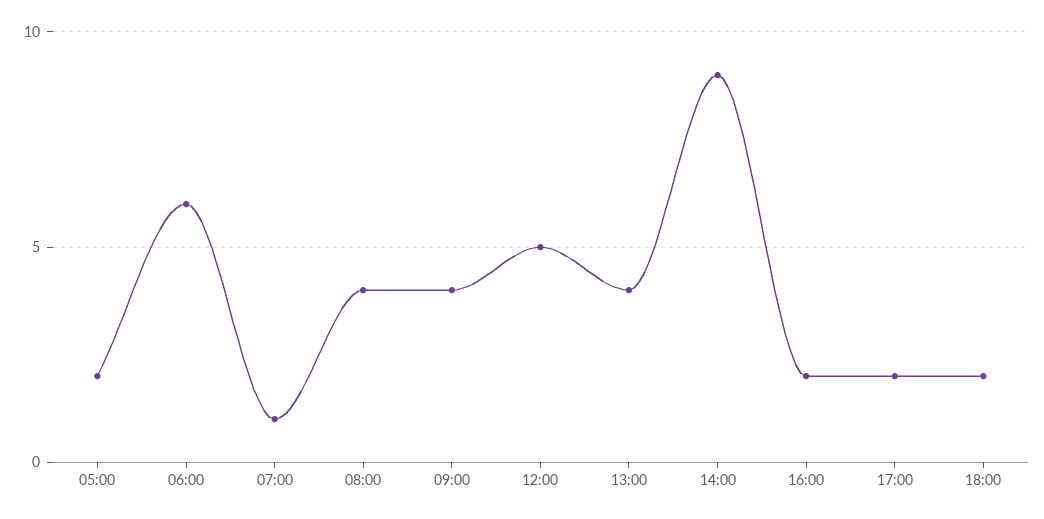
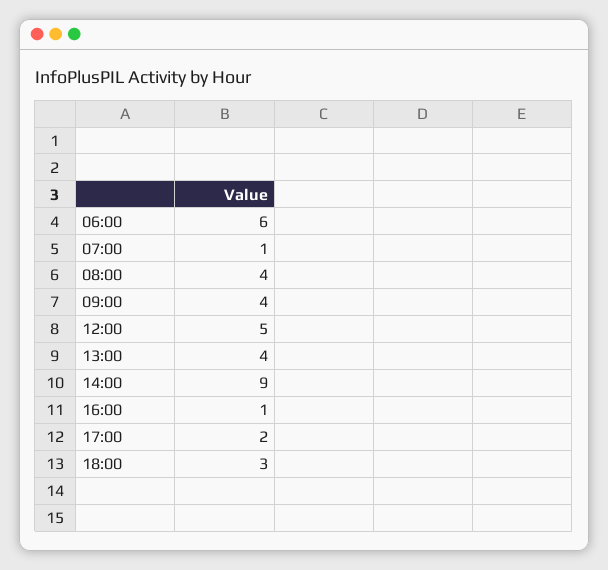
  {
-   "05:00": 2,
    "06:00": 6,
    "07:00": 1,
    "08:00": 4,
    "09:00": 4,
    "12:00": 5,
    "13:00": 4,
    "14:00": 9,
-   "16:00": 2,
+   "16:00": 1,
    "17:00": 2,
-   "18:00": 2
+   "18:00": 3
  }

